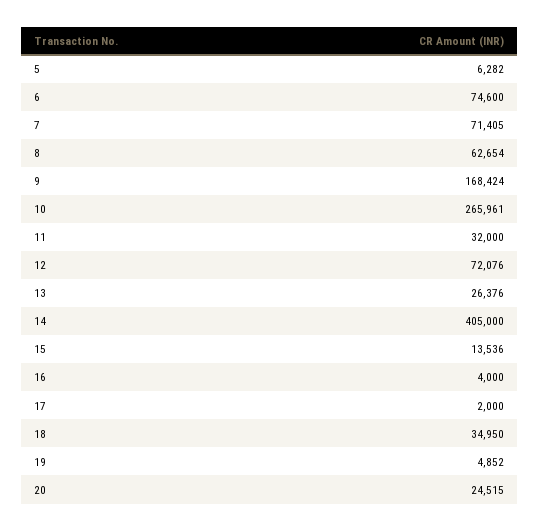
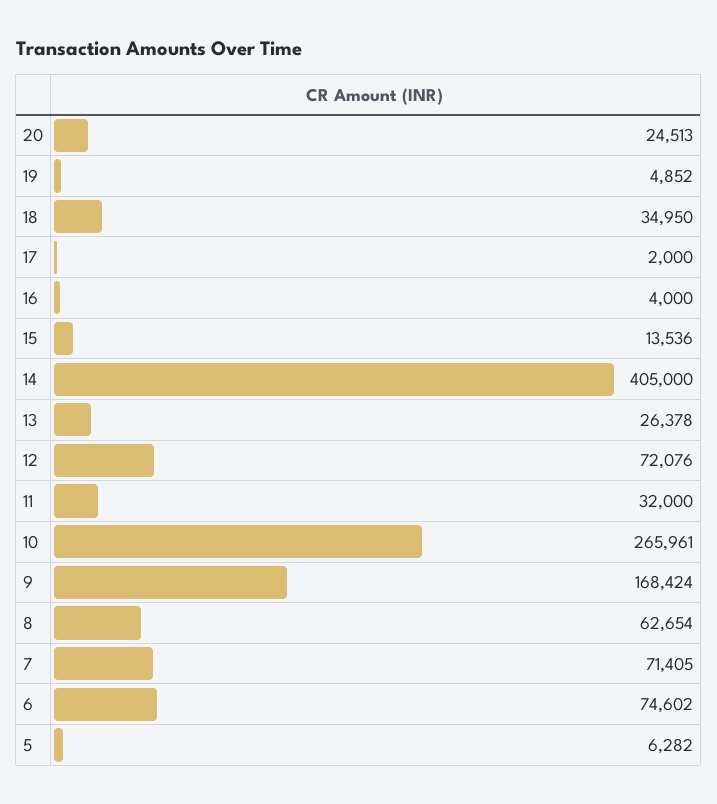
  {
    "5": 6282,
-   "6": 74600,
+   "6": 74602,
    "7": 71405,
    "8": 62654,
    "9": 168424,
    "10": 265961,
    "11": 32000,
    "12": 72076,
-   "13": 26376,
+   "13": 26378,
    "14": 405000,
    "15": 13536,
    "16": 4000,
    "17": 2000,
    "18": 34950,
    "19": 4852,
-   "20": 24515
+   "20": 24513
  }

